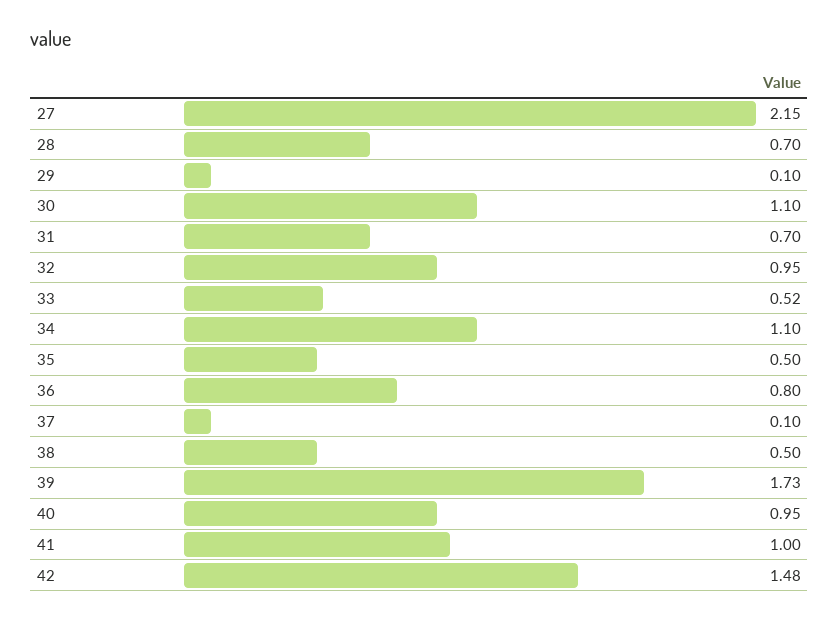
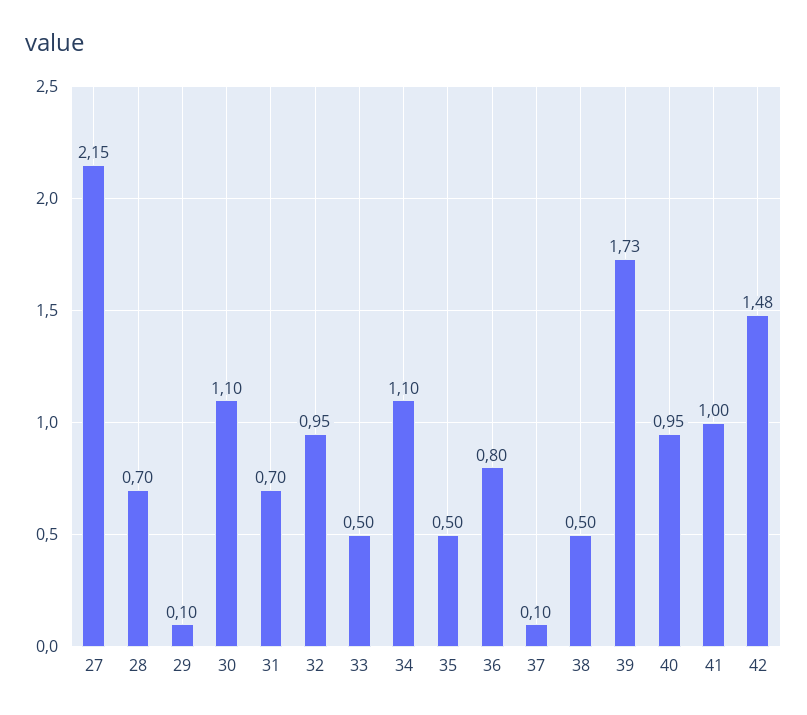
  {
    "27": 2.15,
    "28": 0.7,
    "29": 0.1,
    "30": 1.1,
    "31": 0.7,
    "32": 0.95,
-   "33": 0.52,
+   "33": 0.5,
    "34": 1.1,
    "35": 0.5,
    "36": 0.8,
    "37": 0.1,
    "38": 0.5,
    "39": 1.73,
    "40": 0.95,
    "41": 1,
    "42": 1.48
  }

